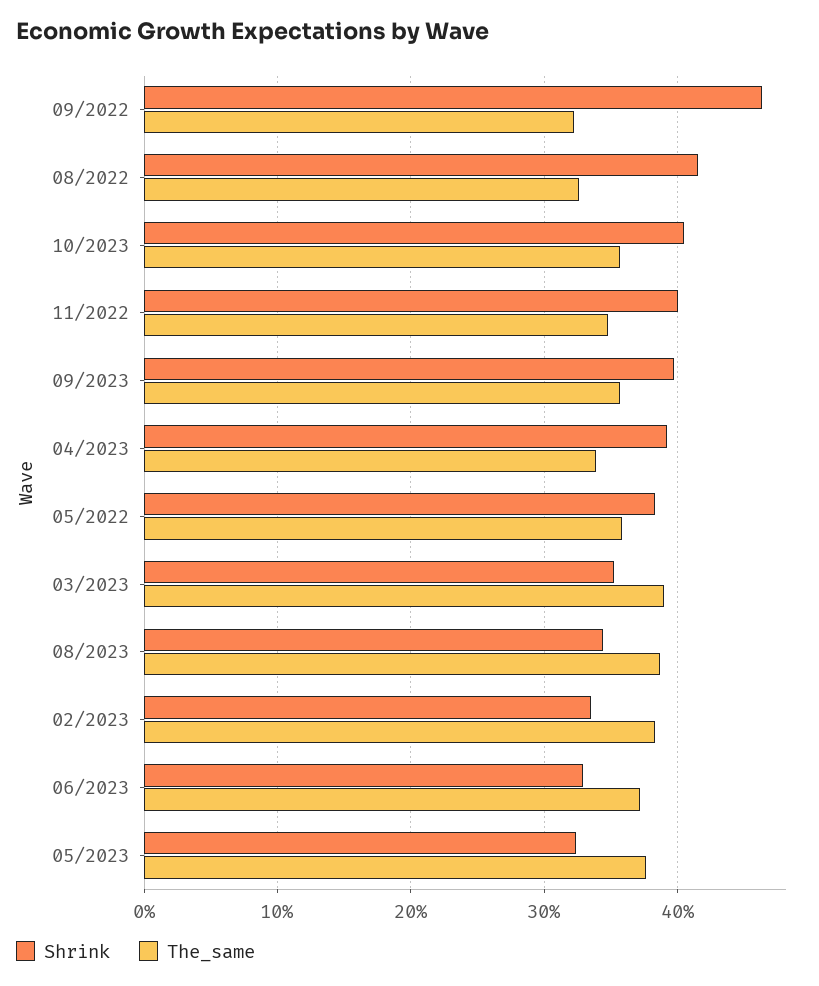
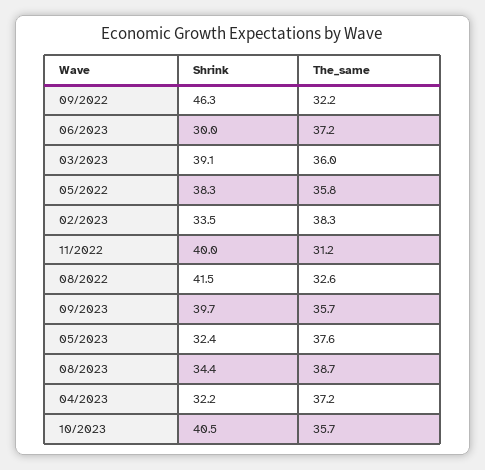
  {
    "Shrink": {
      "09/2022": 46.3,
      "08/2022": 41.5,
      "10/2023": 40.5,
      "11/2022": 40,
      "09/2023": 39.7,
-     "04/2023": 39,
+     "04/2023": 32.2,
      "05/2022": 38.3,
-     "03/2023": 35,
+     "03/2023": 39.1,
      "08/2023": 34.4,
      "02/2023": 33.5,
-     "06/2023": 33,
+     "06/2023": 30,
      "05/2023": 32.4
    },
    "The_same": {
      "09/2022": 32.2,
      "08/2022": 32.6,
      "10/2023": 35.7,
-     "11/2022": 35,
+     "11/2022": 31.2,
      "09/2023": 35.7,
-     "04/2023": 34,
+     "04/2023": 37.2,
      "05/2022": 35.8,
-     "03/2023": 39,
+     "03/2023": 36,
      "08/2023": 38.7,
      "02/2023": 38.3,
      "06/2023": 37.2,
      "05/2023": 37.6
    }
  }

